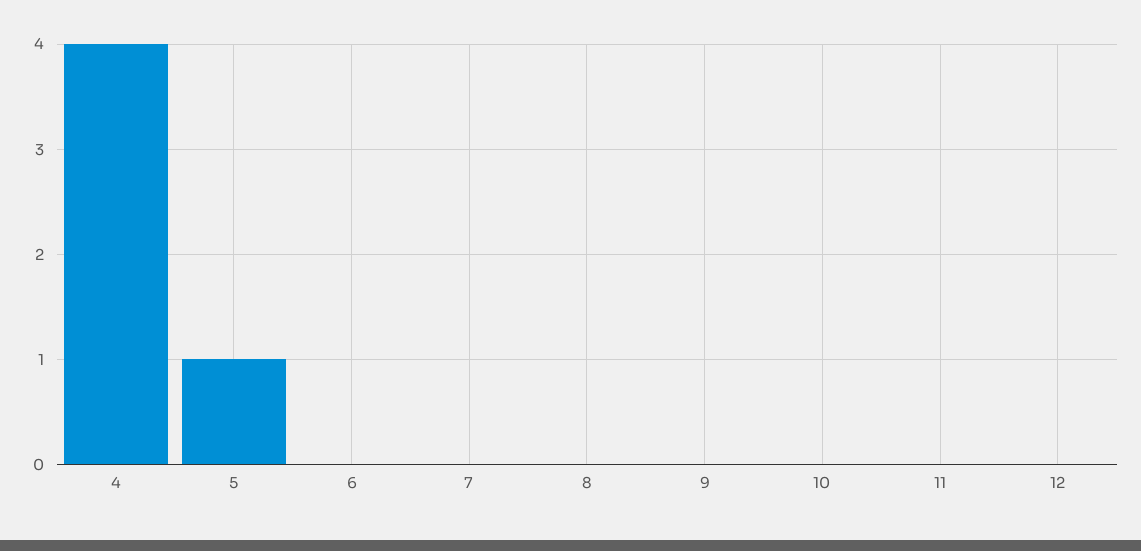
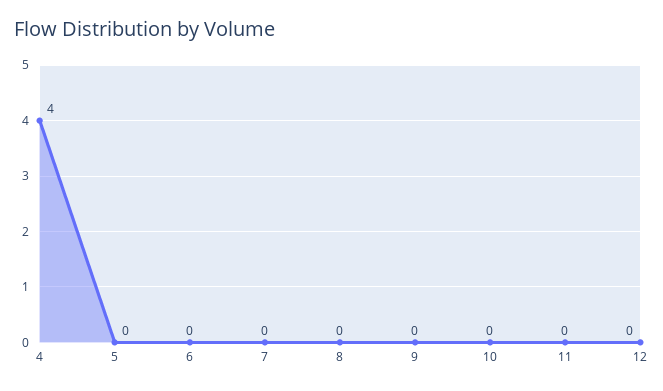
  {
    "4": 4,
-   "5": 1,
+   "5": 0,
    "6": 0,
    "7": 0,
    "8": 0,
    "9": 0,
    "10": 0,
    "11": 0,
    "12": 0
  }

